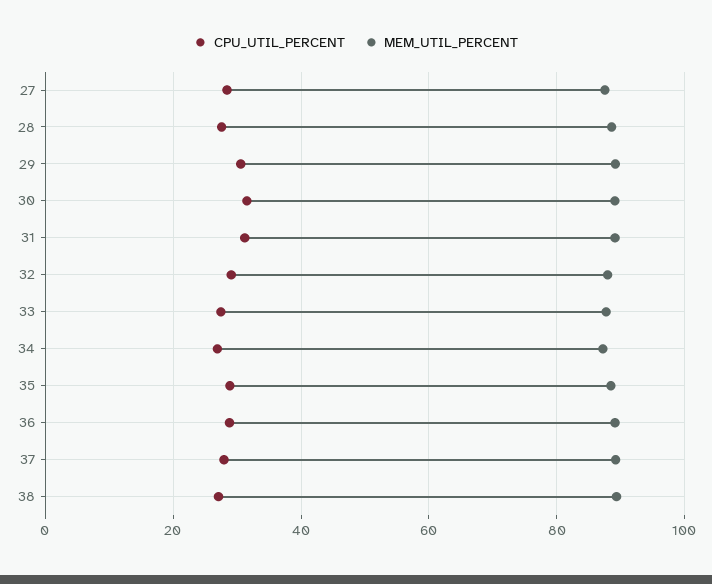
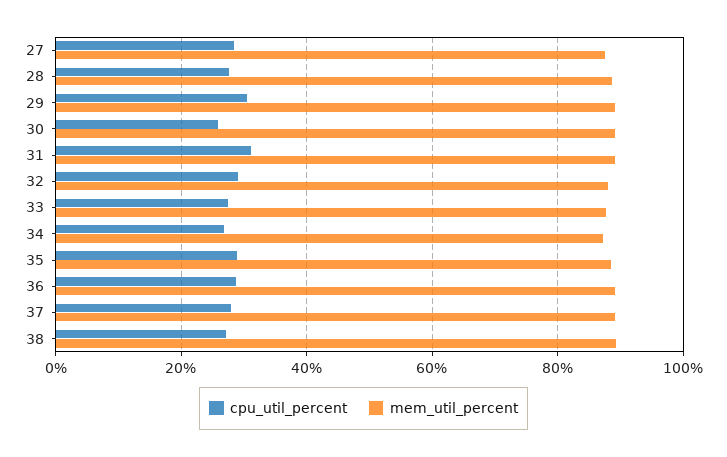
  {
    "CPU_UTIL_PERCENT": {
      "27": 28,
      "28": 28,
      "29": 30,
-     "30": 32,
+     "30": 26,
      "31": 32,
      "32": 30,
      "33": 28,
      "34": 26,
      "35": 28,
      "36": 28,
      "37": 28,
      "38": 28
    },
    "MEM_UTIL_PERCENT": {
      "27": 88,
      "28": 88,
      "29": 90,
      "30": 90,
      "31": 90,
      "32": 88,
      "33": 88,
      "34": 88,
      "35": 88,
      "36": 90,
      "37": 90,
      "38": 90
    }
  }

